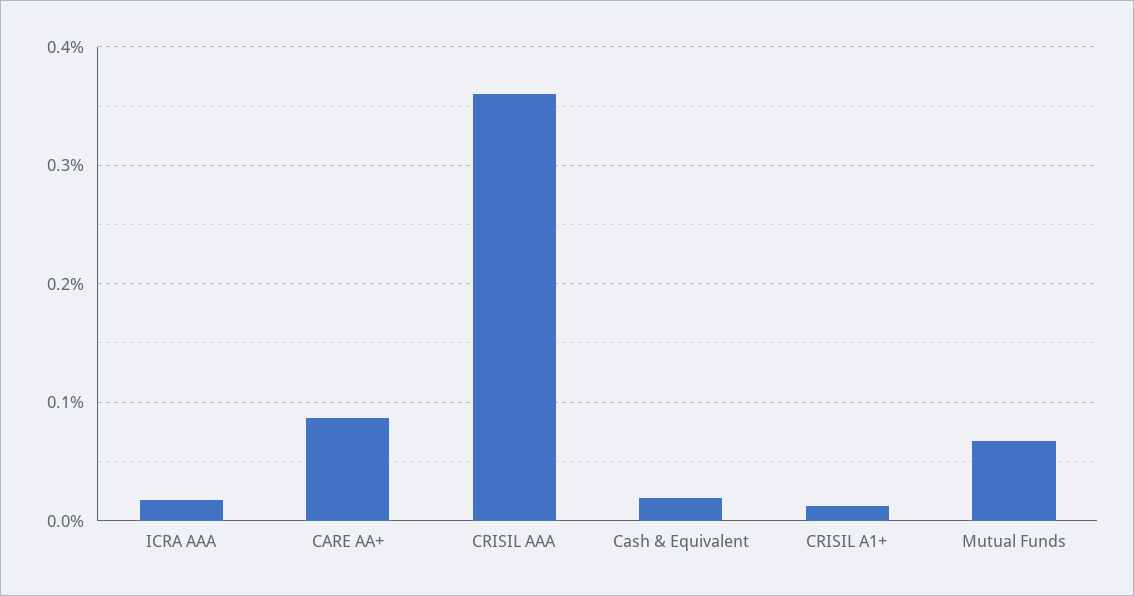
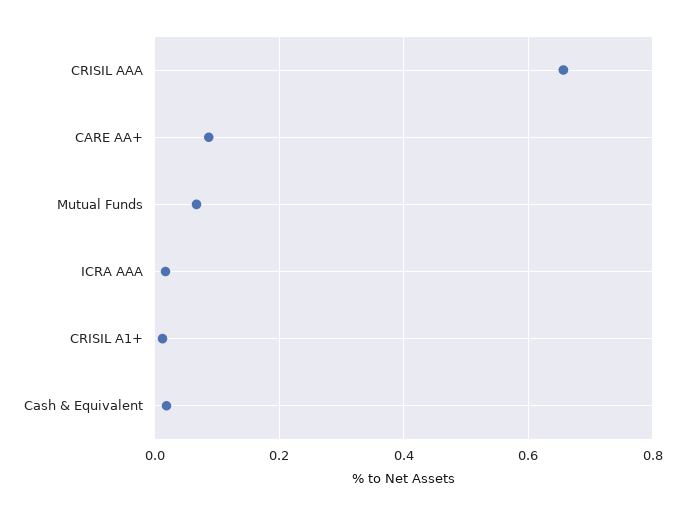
  {
    "ICRA AAA": 0.02,
    "CARE AA+": 0.09,
-   "CRISIL AAA": 0.36,
+   "CRISIL AAA": 0.66,
    "Cash & Equivalent": 0.02,
    "CRISIL A1+": 0.01,
    "Mutual Funds": 0.07
  }

